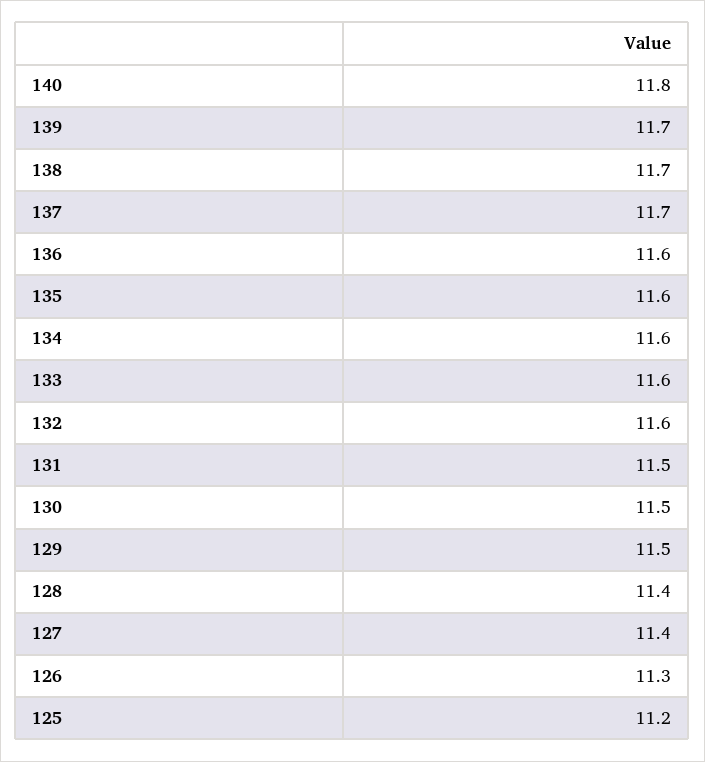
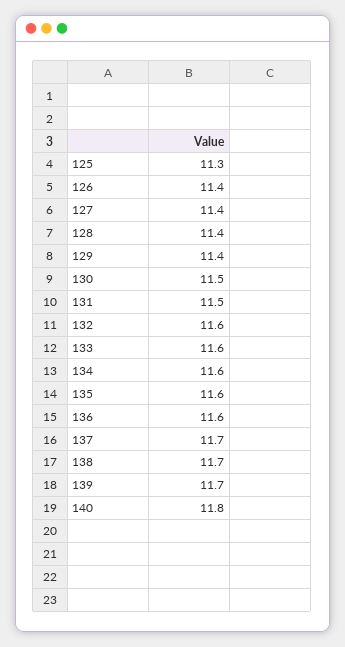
  {
    "140": 11.8,
    "139": 11.7,
    "138": 11.7,
    "137": 11.7,
    "136": 11.6,
    "135": 11.6,
    "134": 11.6,
    "133": 11.6,
    "132": 11.6,
    "131": 11.5,
    "130": 11.5,
-   "129": 11.5,
+   "129": 11.4,
    "128": 11.4,
    "127": 11.4,
-   "126": 11.3,
+   "126": 11.4,
-   "125": 11.2
+   "125": 11.3
  }

